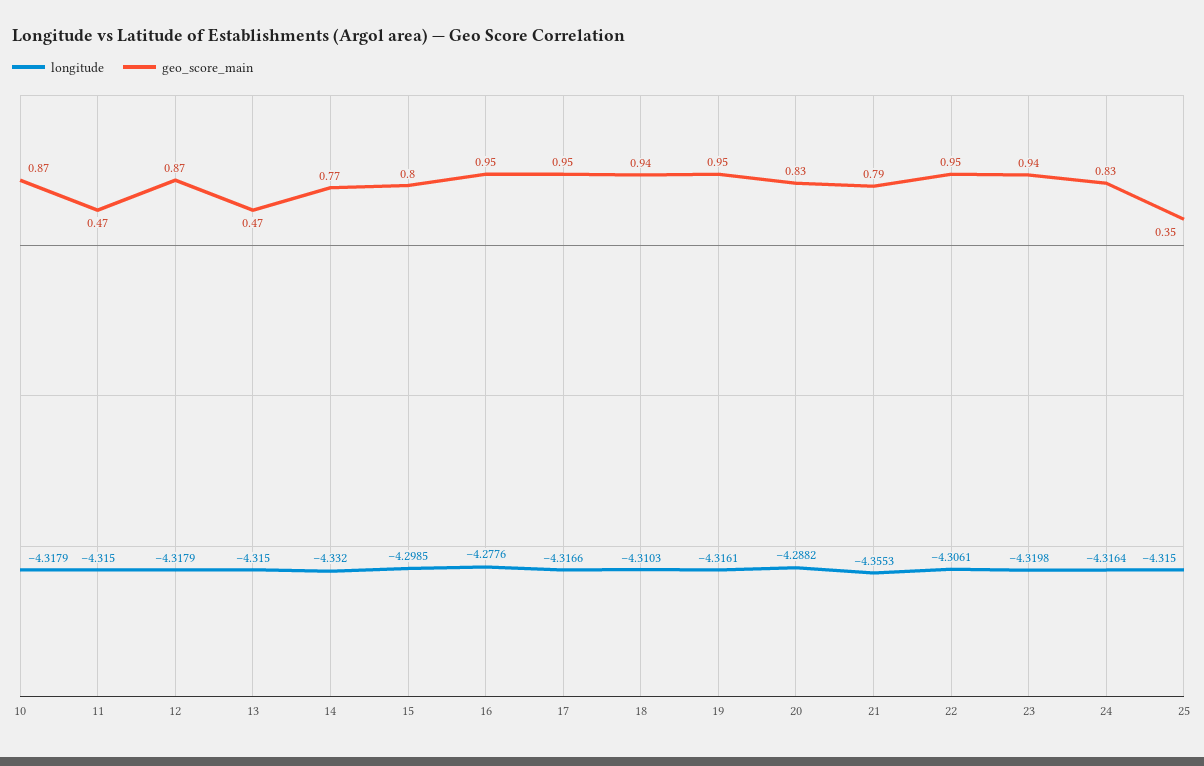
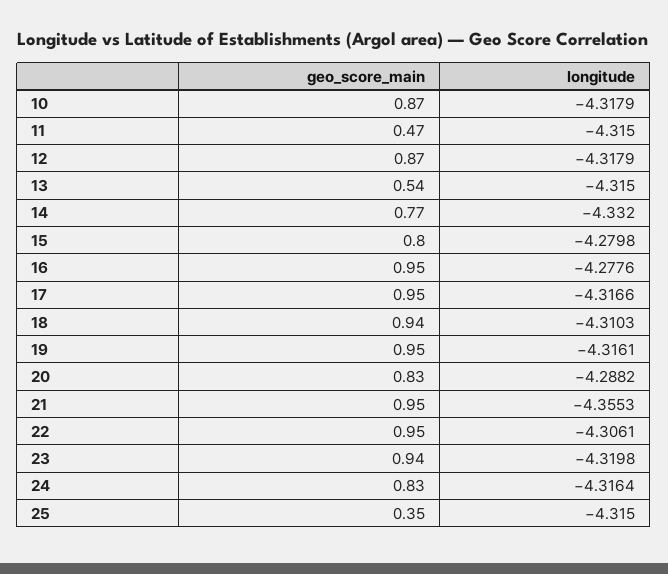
  {
    "longitude": {
      "10": -4.3179,
      "11": -4.315,
      "12": -4.3179,
      "13": -4.315,
      "14": -4.332,
-     "15": -4.2985,
+     "15": -4.2798,
      "16": -4.2776,
      "17": -4.3166,
      "18": -4.3103,
      "19": -4.3161,
      "20": -4.2882,
      "21": -4.3553,
      "22": -4.3061,
      "23": -4.3198,
      "24": -4.3164,
      "25": -4.315
    },
    "geo_score_main": {
      "10": 0.87,
      "11": 0.47,
      "12": 0.87,
-     "13": 0.47,
+     "13": 0.54,
      "14": 0.77,
      "15": 0.8,
      "16": 0.95,
      "17": 0.95,
      "18": 0.94,
      "19": 0.95,
      "20": 0.83,
-     "21": 0.79,
+     "21": 0.95,
      "22": 0.95,
      "23": 0.94,
      "24": 0.83,
      "25": 0.35
    }
  }

